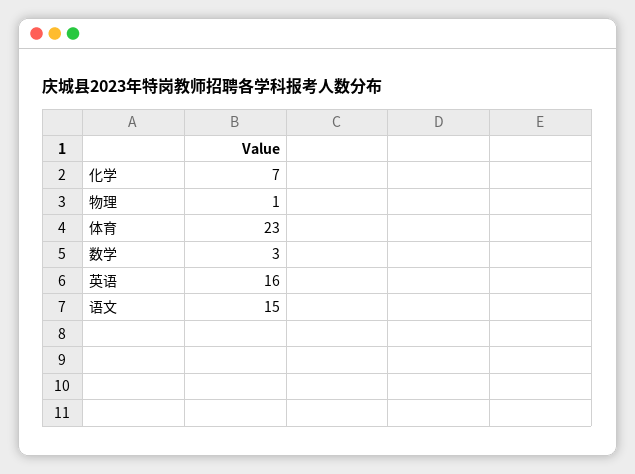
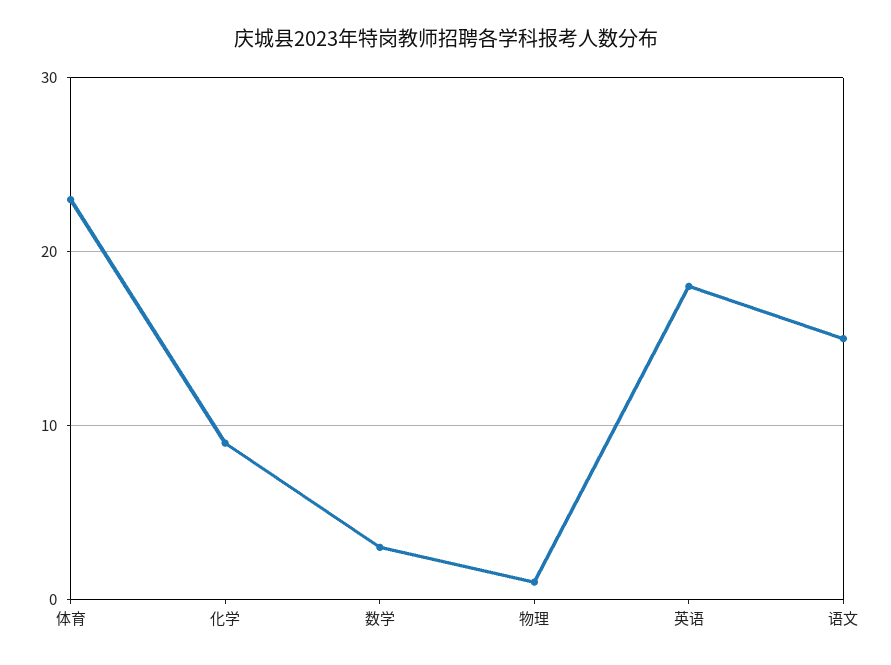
  {
-   "化学": 7,
+   "化学": 9,
    "物理": 1,
    "体育": 23,
    "数学": 3,
-   "英语": 16,
+   "英语": 18,
    "语文": 15
  }

